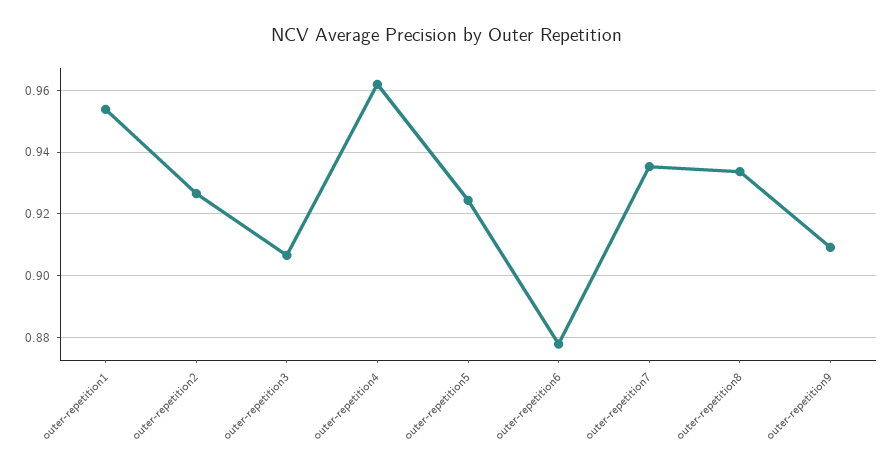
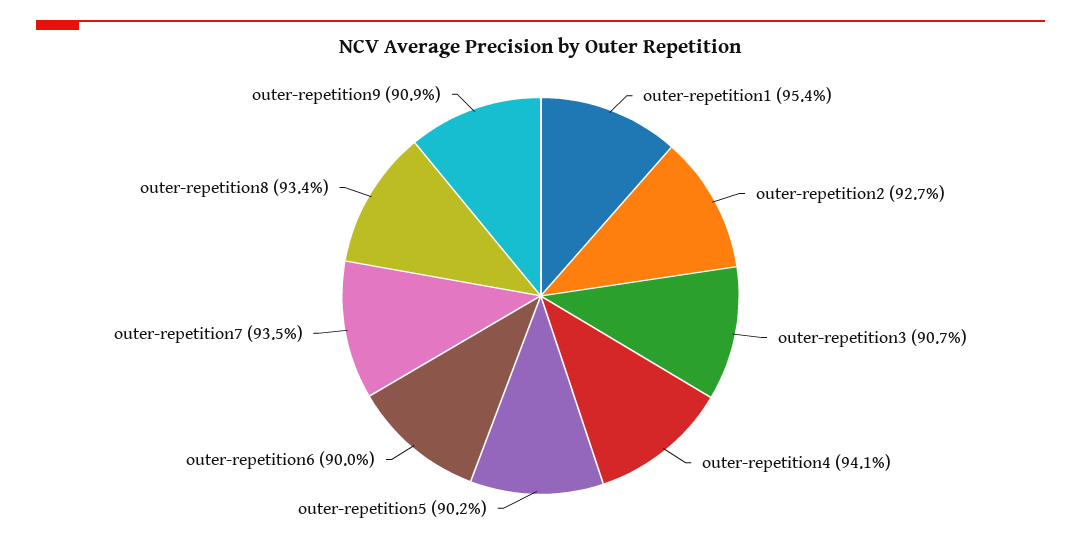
  {
    "outer-repetition1": 0.954,
    "outer-repetition2": 0.927,
    "outer-repetition3": 0.907,
-   "outer-repetition4": 0.962,
+   "outer-repetition4": 0.941,
-   "outer-repetition5": 0.924,
+   "outer-repetition5": 0.902,
-   "outer-repetition6": 0.878,
+   "outer-repetition6": 0.9,
    "outer-repetition7": 0.935,
    "outer-repetition8": 0.934,
    "outer-repetition9": 0.909
  }

